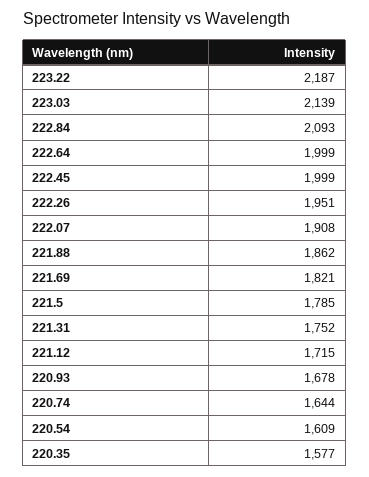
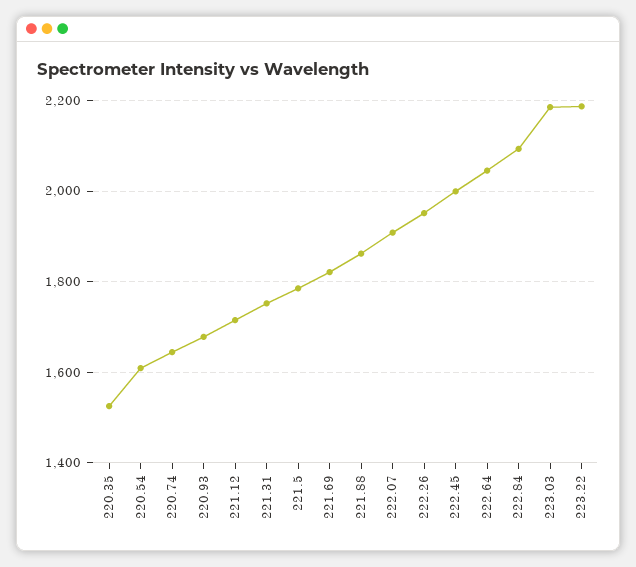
  {
    "223.22": 2187,
-   "223.03": 2139,
+   "223.03": 2180,
    "222.84": 2093,
-   "222.64": 1999,
+   "222.64": 2040,
    "222.45": 1999,
    "222.26": 1951,
    "222.07": 1908,
    "221.88": 1862,
    "221.69": 1821,
    "221.5": 1785,
    "221.31": 1752,
    "221.12": 1715,
    "220.93": 1678,
    "220.74": 1644,
    "220.54": 1609,
-   "220.35": 1577
+   "220.35": 1520
  }

